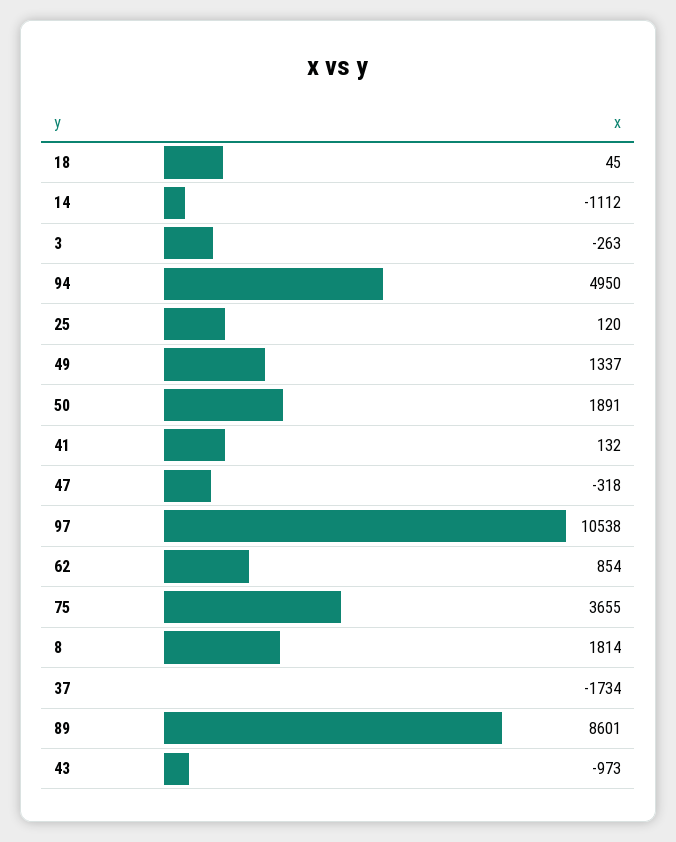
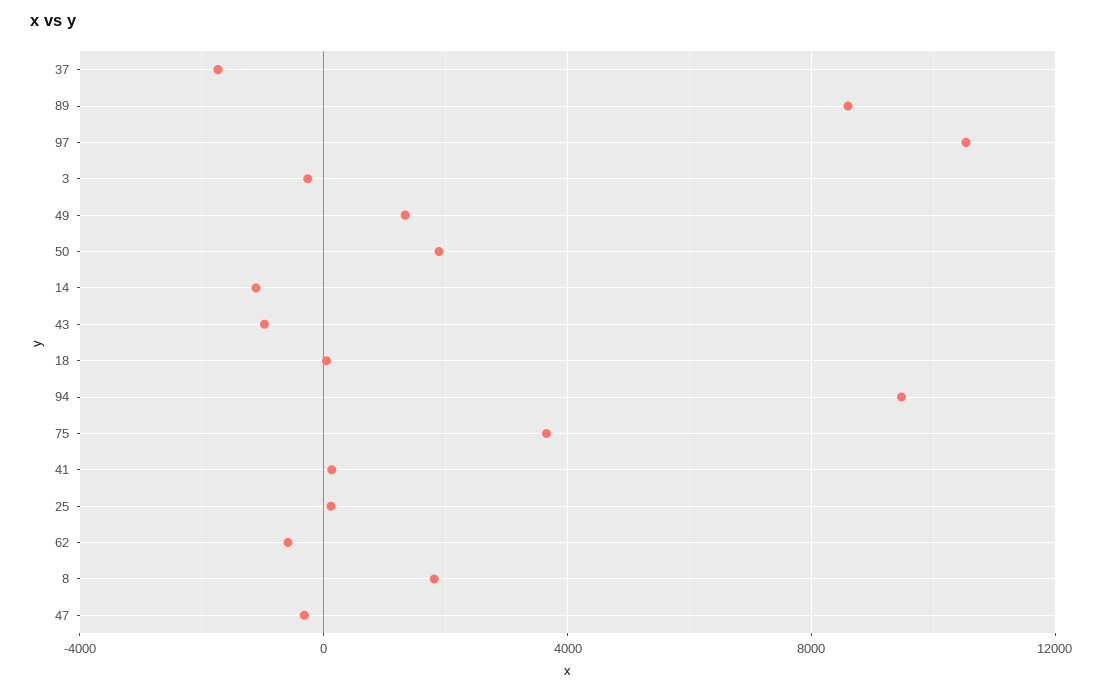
  {
    "18": 45,
    "14": -1112,
    "3": -263,
-   "94": 4950,
+   "94": 9500,
    "25": 120,
    "49": 1337,
    "50": 1891,
    "41": 132,
    "47": -318,
    "97": 10538,
-   "62": 854,
+   "62": -500,
    "75": 3655,
    "8": 1814,
    "37": -1734,
    "89": 8601,
    "43": -973
  }

